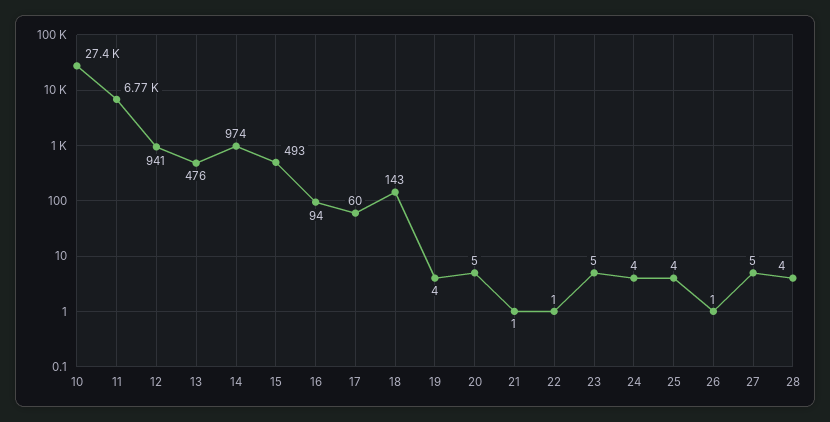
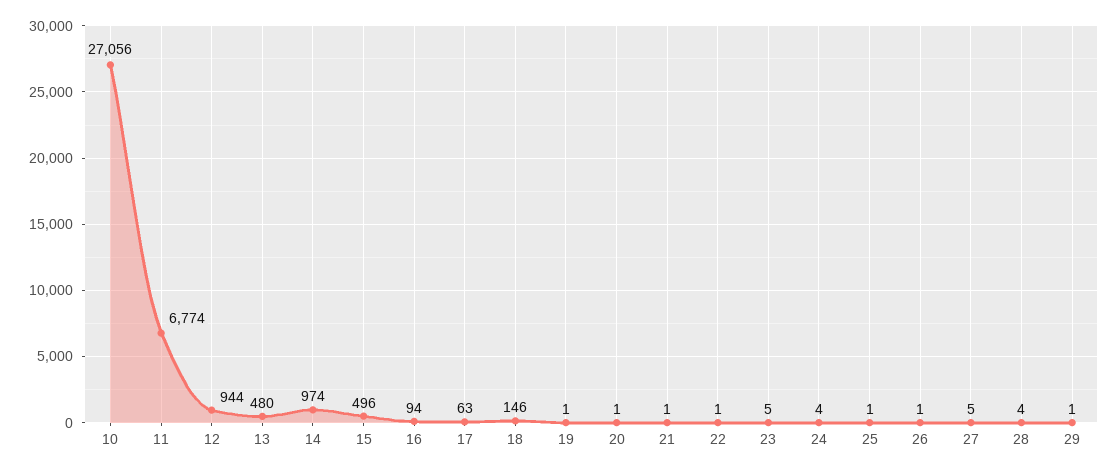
  {
-   "10": 27400,
+   "10": 27056,
    "11": 6774,
-   "12": 941,
+   "12": 944,
-   "13": 476,
+   "13": 480,
    "14": 974,
-   "15": 493,
+   "15": 496,
    "16": 94,
-   "17": 60,
+   "17": 63,
-   "18": 143,
+   "18": 146,
-   "19": 4,
+   "19": 1,
-   "20": 5,
+   "20": 1,
    "21": 1,
    "22": 1,
    "23": 5,
    "24": 4,
-   "25": 4,
+   "25": 1,
    "26": 1,
    "27": 5,
-   "28": 4
+   "28": 4,
+   "29": 1
  }

